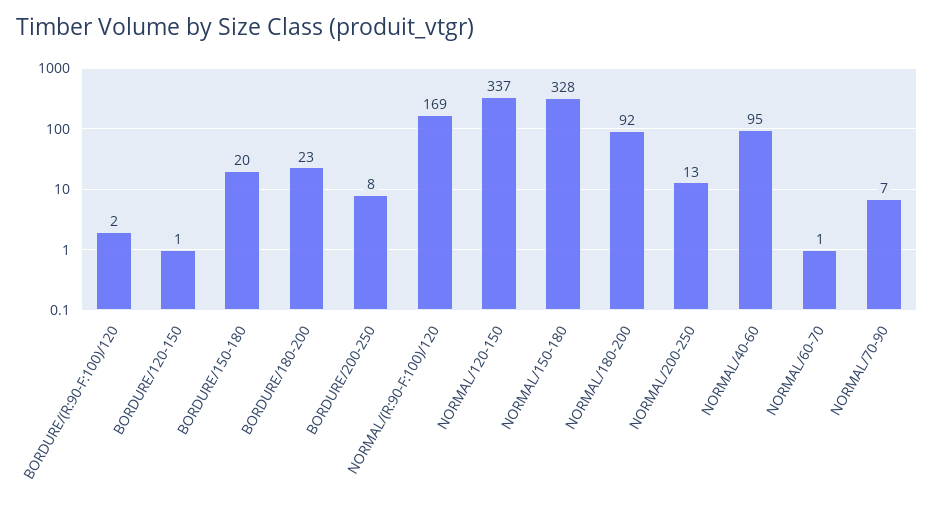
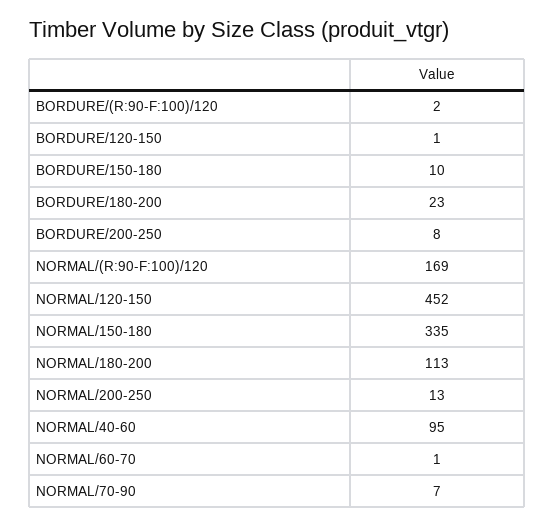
  {
    "BORDURE/(R:90-F:100)/120": 2,
    "BORDURE/120-150": 1,
-   "BORDURE/150-180": 20,
+   "BORDURE/150-180": 10,
    "BORDURE/180-200": 23,
    "BORDURE/200-250": 8,
    "NORMAL/(R:90-F:100)/120": 169,
-   "NORMAL/120-150": 337,
+   "NORMAL/120-150": 452,
-   "NORMAL/150-180": 328,
+   "NORMAL/150-180": 335,
-   "NORMAL/180-200": 92,
+   "NORMAL/180-200": 113,
    "NORMAL/200-250": 13,
    "NORMAL/40-60": 95,
    "NORMAL/60-70": 1,
    "NORMAL/70-90": 7
  }

